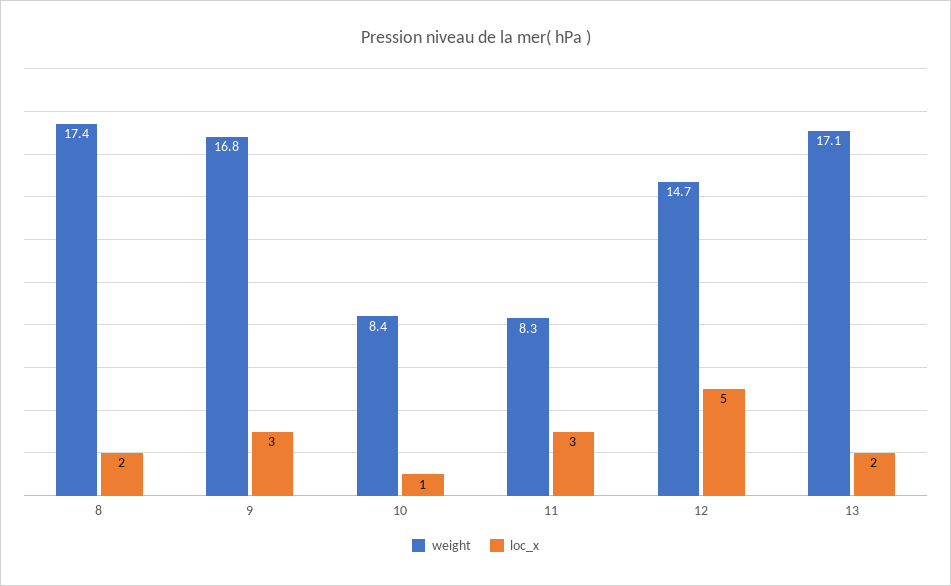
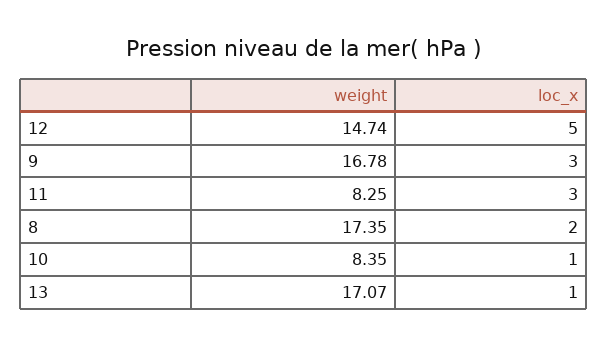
  {
    "weight": {
      "8": 17.35,
      "9": 16.78,
      "10": 8.35,
      "11": 8.25,
      "12": 14.74,
      "13": 17.07
    },
    "loc_x": {
      "8": 2,
      "9": 3,
      "10": 1,
      "11": 3,
      "12": 5,
-     "13": 2
+     "13": 1
    }
  }

